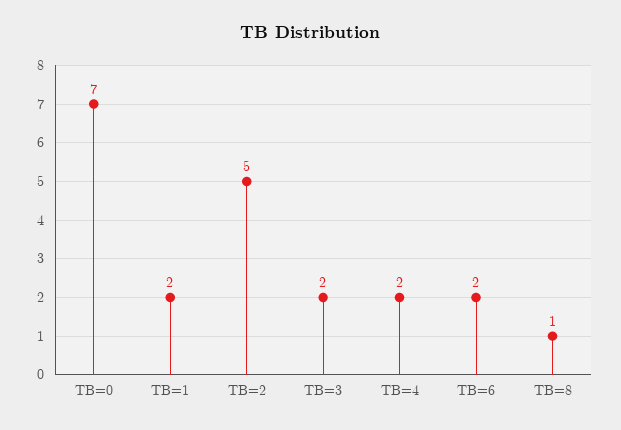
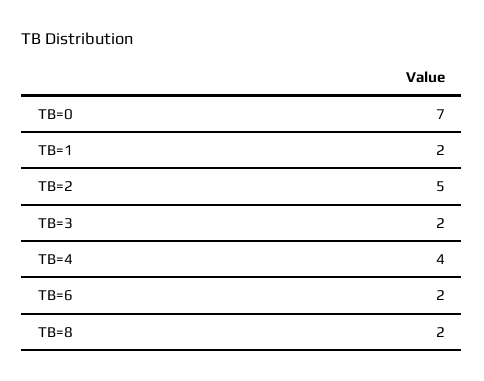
  {
    "TB=0": 7,
    "TB=1": 2,
    "TB=2": 5,
    "TB=3": 2,
-   "TB=4": 2,
+   "TB=4": 4,
    "TB=6": 2,
-   "TB=8": 1
+   "TB=8": 2
  }

